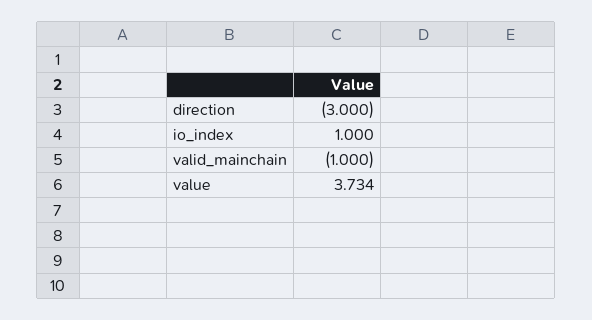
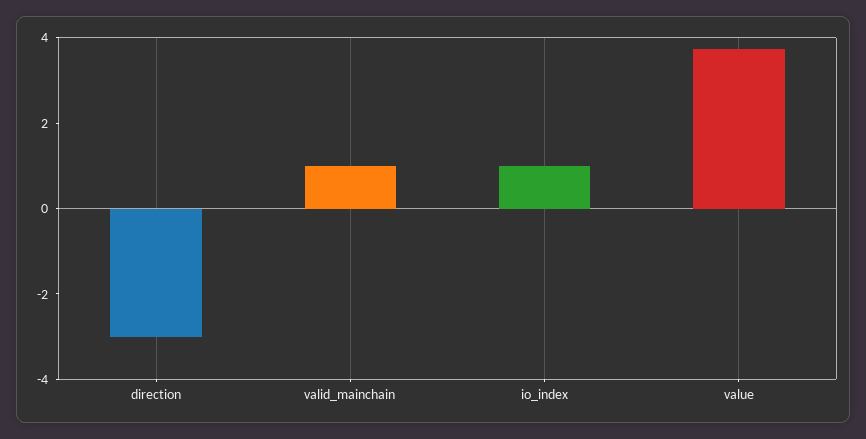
  {
    "direction": -3,
    "io_index": 1,
-   "valid_mainchain": -1,
+   "valid_mainchain": 1,
    "value": 3.734
  }

